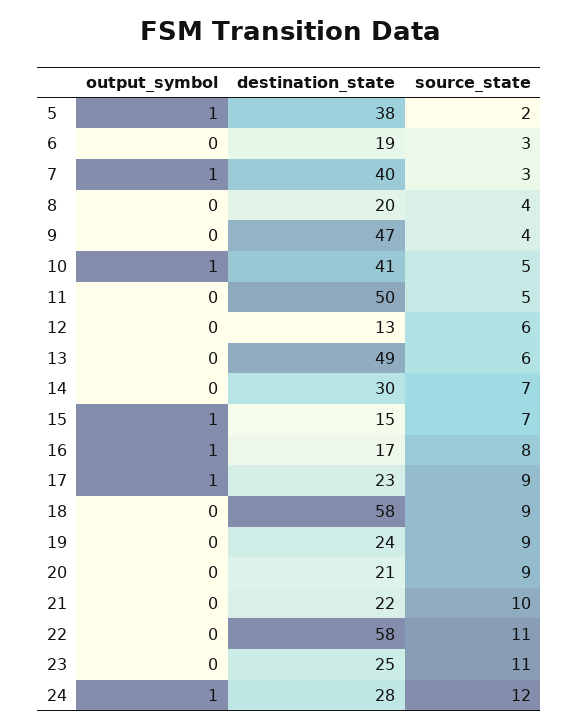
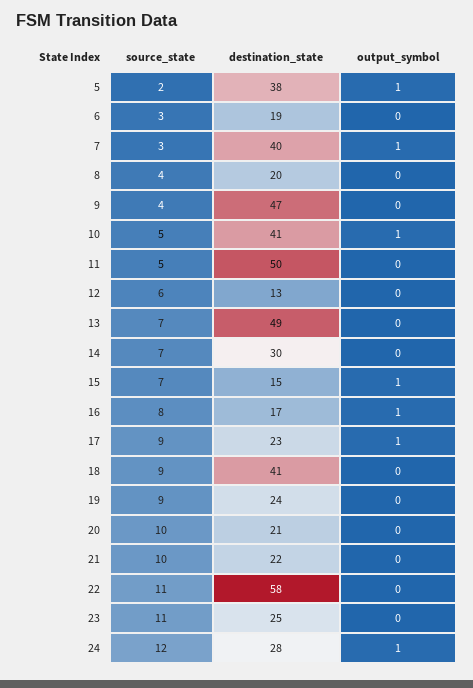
  {
    "output_symbol": {
      "5": 1,
      "6": 0,
      "7": 1,
      "8": 0,
      "9": 0,
      "10": 1,
      "11": 0,
      "12": 0,
      "13": 0,
      "14": 0,
      "15": 1,
      "16": 1,
      "17": 1,
      "18": 0,
      "19": 0,
      "20": 0,
      "21": 0,
      "22": 0,
      "23": 0,
      "24": 1
    },
    "destination_state": {
      "5": 38,
      "6": 19,
      "7": 40,
      "8": 20,
      "9": 47,
      "10": 41,
      "11": 50,
      "12": 13,
      "13": 49,
      "14": 30,
      "15": 15,
      "16": 17,
      "17": 23,
-     "18": 58,
+     "18": 41,
      "19": 24,
      "20": 21,
      "21": 22,
      "22": 58,
      "23": 25,
      "24": 28
    },
    "source_state": {
      "5": 2,
      "6": 3,
      "7": 3,
      "8": 4,
      "9": 4,
      "10": 5,
      "11": 5,
      "12": 6,
-     "13": 6,
+     "13": 7,
      "14": 7,
      "15": 7,
      "16": 8,
      "17": 9,
      "18": 9,
      "19": 9,
-     "20": 9,
+     "20": 10,
      "21": 10,
      "22": 11,
      "23": 11,
      "24": 12
    }
  }

